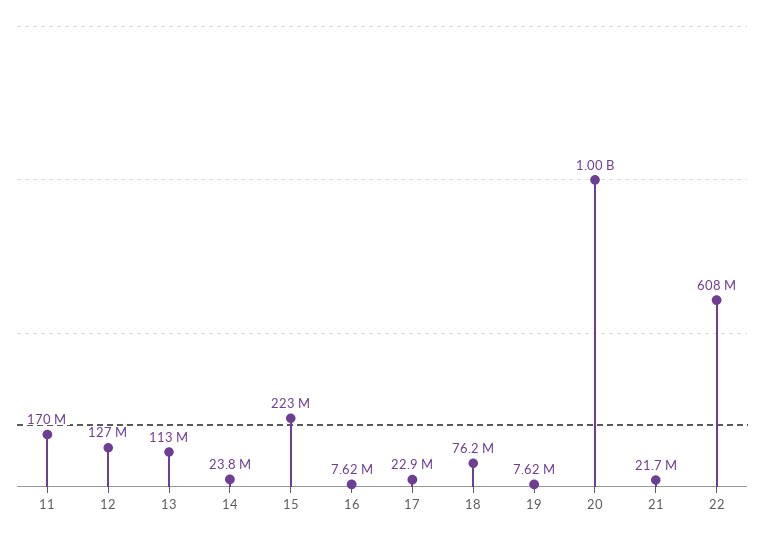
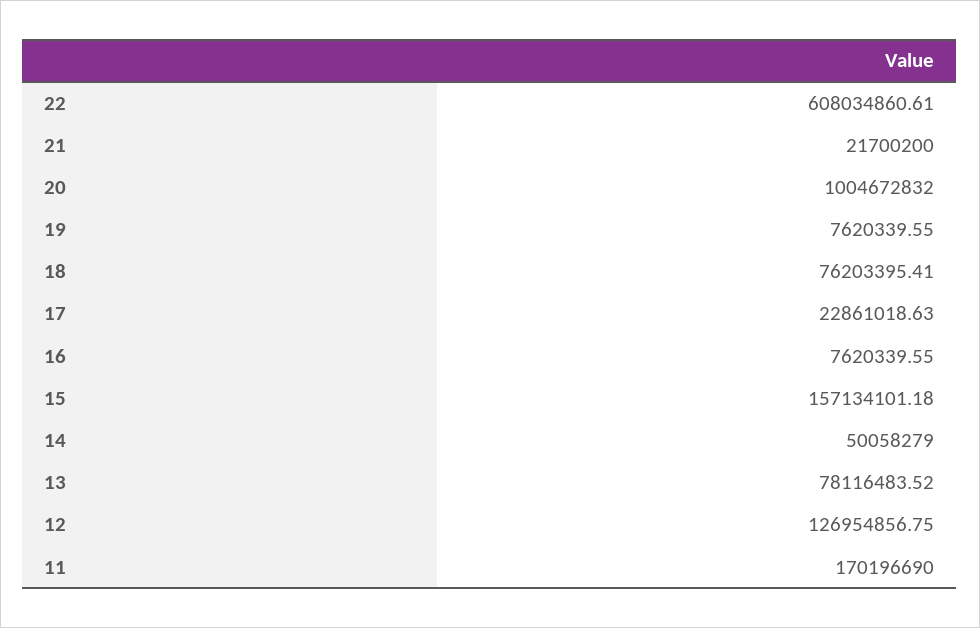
  {
    "11": 170196690,
    "12": 126954856.75,
-   "13": 113000000,
+   "13": 78116483.52,
-   "14": 23800000,
+   "14": 50058279,
-   "15": 223000000,
+   "15": 157134101.18,
    "16": 7620339.55,
    "17": 22861018.63,
    "18": 76203395.41,
    "19": 7620339.55,
    "20": 1004672832,
    "21": 21700200,
    "22": 608034860.61
  }

